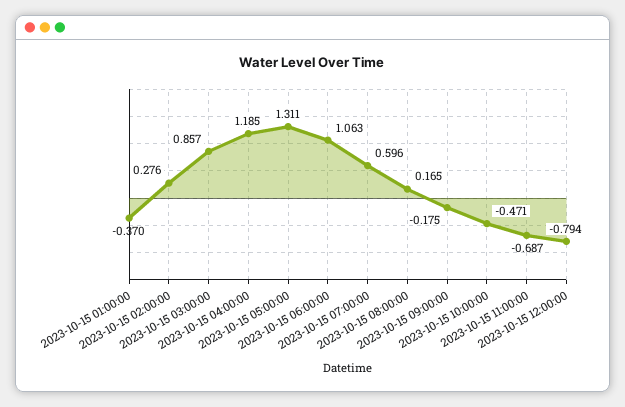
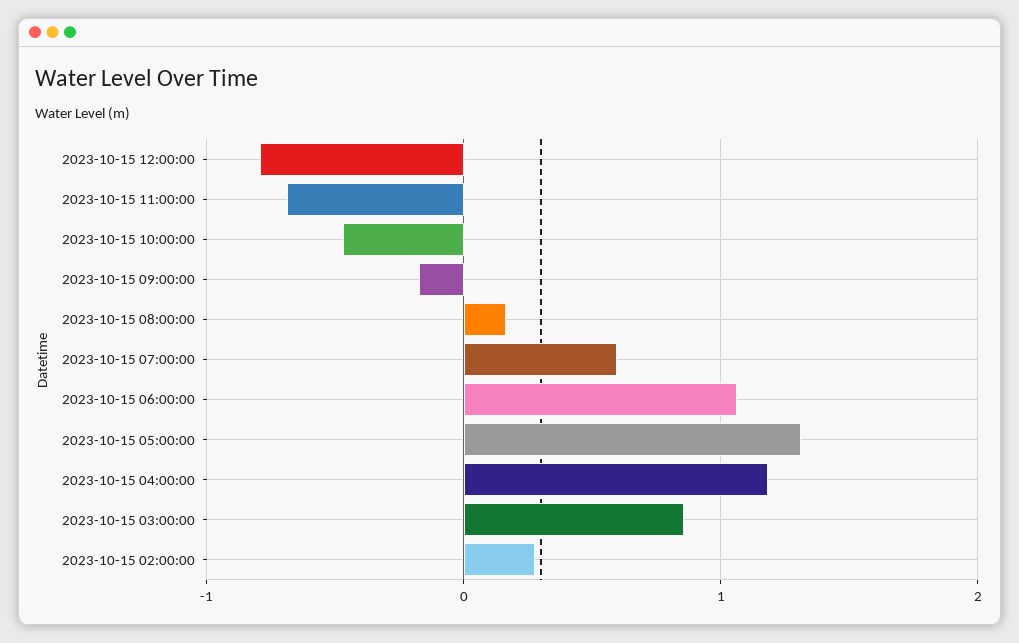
  {
-   "2023-10-15 01:00:00": -0.37,
    "2023-10-15 02:00:00": 0.276,
    "2023-10-15 03:00:00": 0.857,
    "2023-10-15 04:00:00": 1.185,
    "2023-10-15 05:00:00": 1.311,
    "2023-10-15 06:00:00": 1.063,
    "2023-10-15 07:00:00": 0.596,
    "2023-10-15 08:00:00": 0.165,
    "2023-10-15 09:00:00": -0.175,
    "2023-10-15 10:00:00": -0.471,
    "2023-10-15 11:00:00": -0.687,
    "2023-10-15 12:00:00": -0.794
  }

